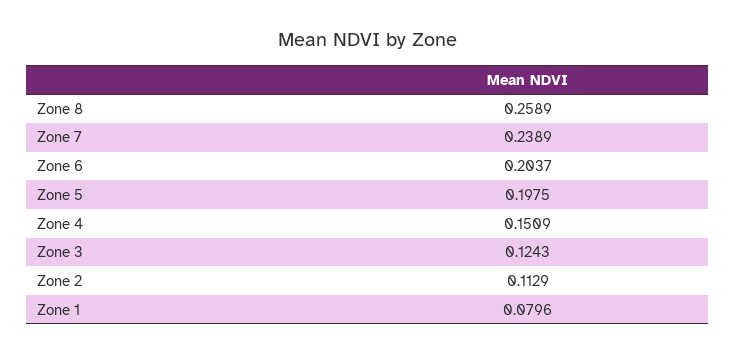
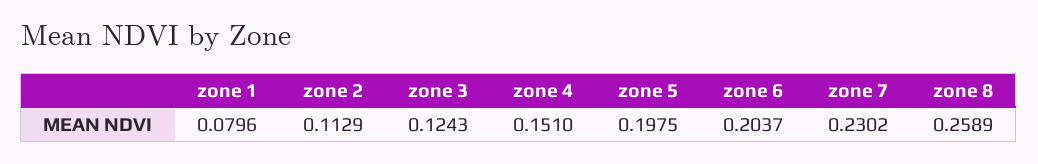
  {
    "Zone 8": 0.2589,
-   "Zone 7": 0.2389,
+   "Zone 7": 0.2302,
    "Zone 6": 0.2037,
    "Zone 5": 0.1975,
-   "Zone 4": 0.1509,
+   "Zone 4": 0.151,
    "Zone 3": 0.1243,
    "Zone 2": 0.1129,
    "Zone 1": 0.0796
  }

